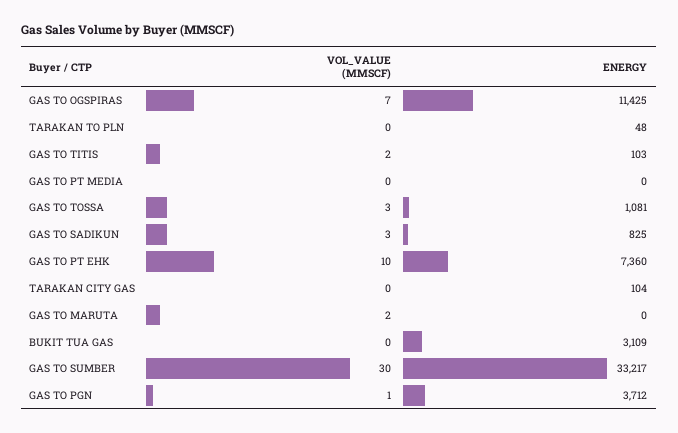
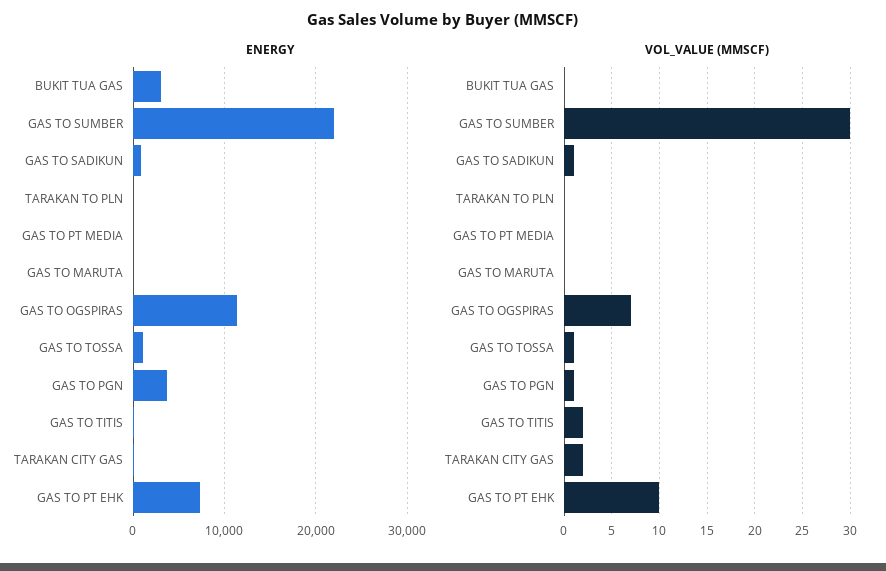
  {
    "VOL_VALUE (MMSCF)": {
      "GAS TO OGSPIRAS": 7,
      "TARAKAN TO PLN": 0,
      "GAS TO TITIS": 2,
      "GAS TO PT MEDIA": 0,
-     "GAS TO TOSSA": 3,
+     "GAS TO TOSSA": 1,
-     "GAS TO SADIKUN": 3,
+     "GAS TO SADIKUN": 1,
      "GAS TO PT EHK": 10,
-     "TARAKAN CITY GAS": 0,
+     "TARAKAN CITY GAS": 2,
-     "GAS TO MARUTA": 2,
+     "GAS TO MARUTA": 0,
      "BUKIT TUA GAS": 0,
      "GAS TO SUMBER": 30,
      "GAS TO PGN": 1
    },
    "ENERGY": {
      "GAS TO OGSPIRAS": 11425,
      "TARAKAN TO PLN": 48,
      "GAS TO TITIS": 103,
      "GAS TO PT MEDIA": 0,
      "GAS TO TOSSA": 1081,
      "GAS TO SADIKUN": 825,
      "GAS TO PT EHK": 7360,
      "TARAKAN CITY GAS": 104,
      "GAS TO MARUTA": 0,
      "BUKIT TUA GAS": 3109,
-     "GAS TO SUMBER": 33217,
+     "GAS TO SUMBER": 22000,
      "GAS TO PGN": 3712
    }
  }

